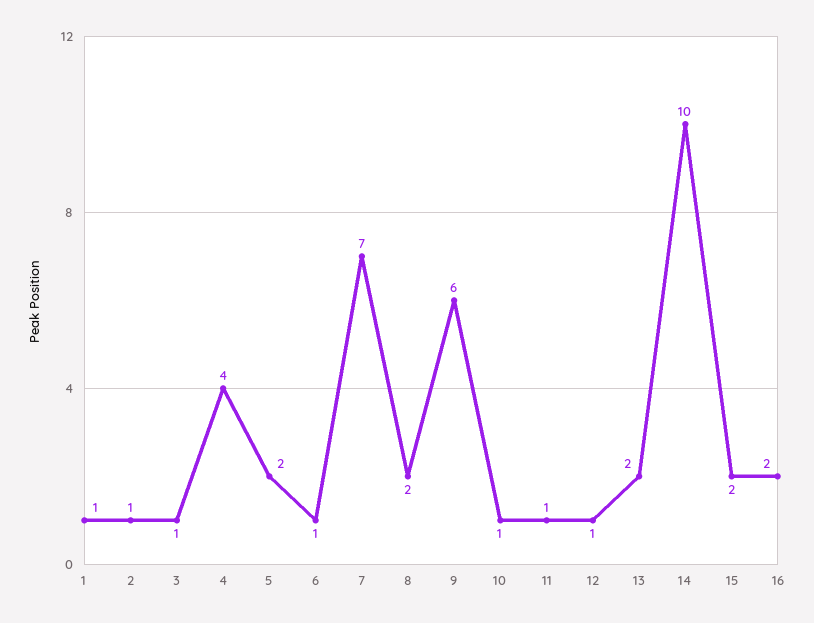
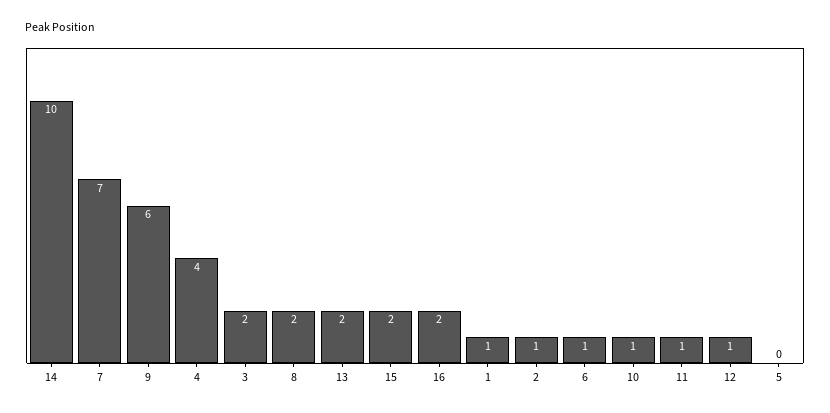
  {
    "1": 1,
    "2": 1,
-   "3": 1,
+   "3": 2,
    "4": 4,
-   "5": 2,
+   "5": 0,
    "6": 1,
    "7": 7,
    "8": 2,
    "9": 6,
    "10": 1,
    "11": 1,
    "12": 1,
    "13": 2,
    "14": 10,
    "15": 2,
    "16": 2
  }

